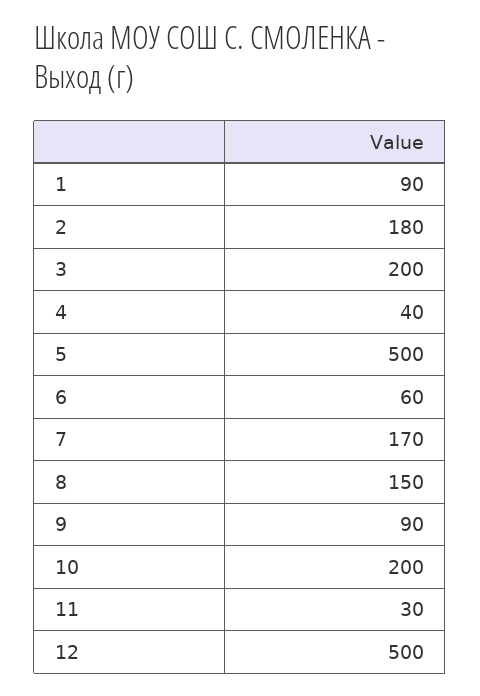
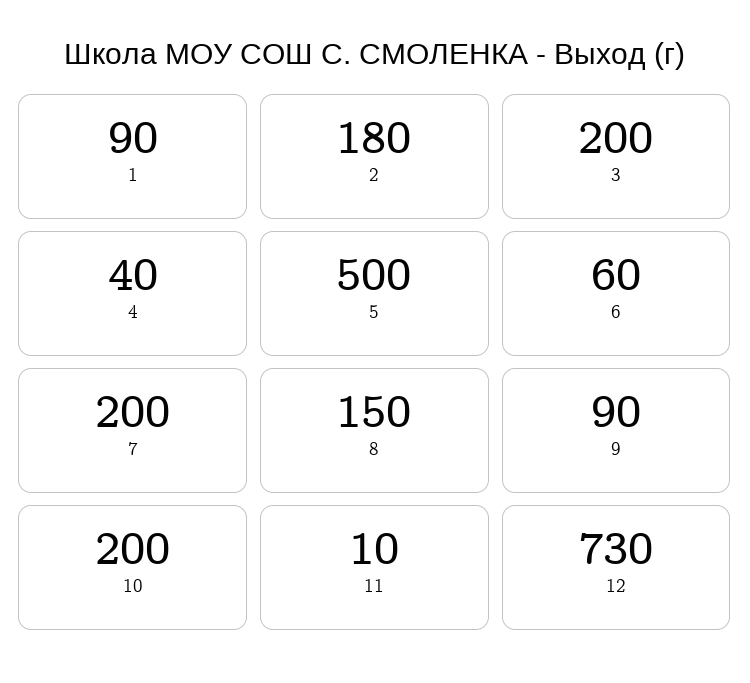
  {
    "1": 90,
    "2": 180,
    "3": 200,
    "4": 40,
    "5": 500,
    "6": 60,
-   "7": 170,
+   "7": 200,
    "8": 150,
    "9": 90,
    "10": 200,
-   "11": 30,
+   "11": 10,
-   "12": 500
+   "12": 730
  }

